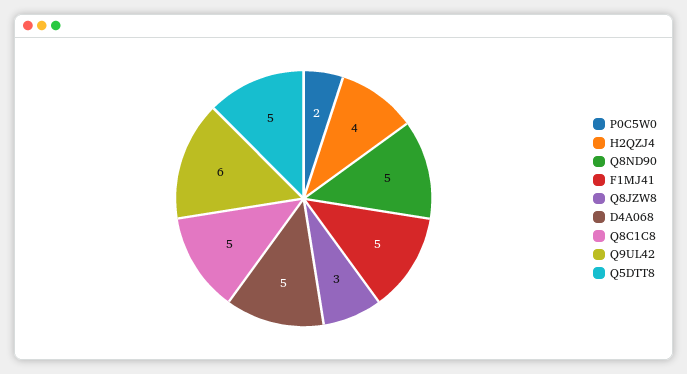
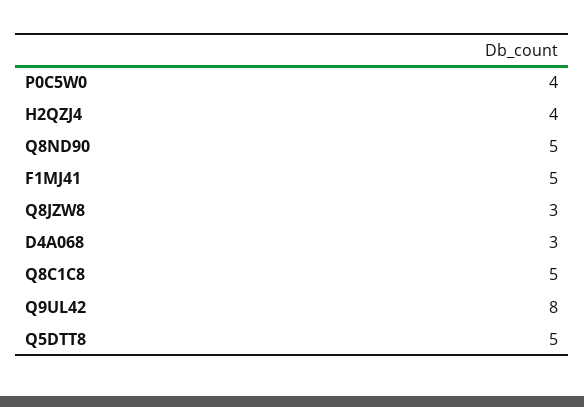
  {
-   "P0C5W0": 2,
+   "P0C5W0": 4,
    "H2QZJ4": 4,
    "Q8ND90": 5,
    "F1MJ41": 5,
    "Q8JZW8": 3,
-   "D4A068": 5,
+   "D4A068": 3,
    "Q8C1C8": 5,
-   "Q9UL42": 6,
+   "Q9UL42": 8,
    "Q5DTT8": 5
  }

